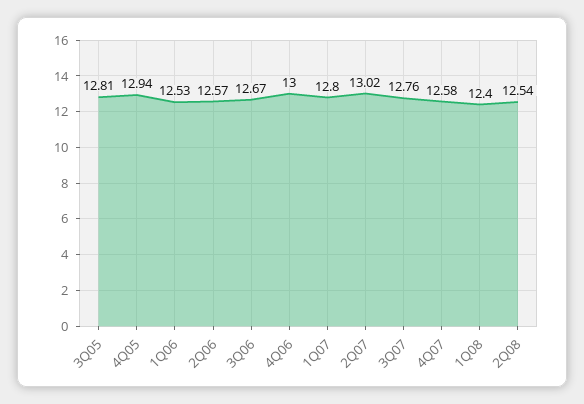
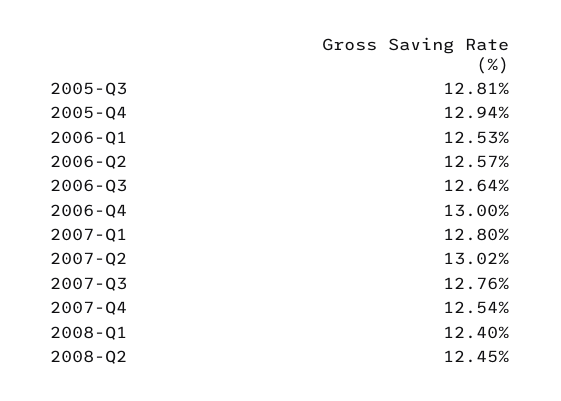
  {
    "3Q05": 12.81,
    "4Q05": 12.94,
    "1Q06": 12.53,
    "2Q06": 12.57,
-   "3Q06": 12.67,
+   "3Q06": 12.64,
    "4Q06": 13,
    "1Q07": 12.8,
    "2Q07": 13.02,
    "3Q07": 12.76,
-   "4Q07": 12.58,
+   "4Q07": 12.54,
    "1Q08": 12.4,
-   "2Q08": 12.54
+   "2Q08": 12.45
  }

